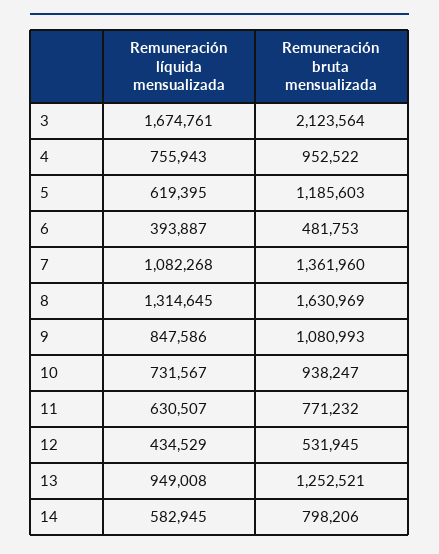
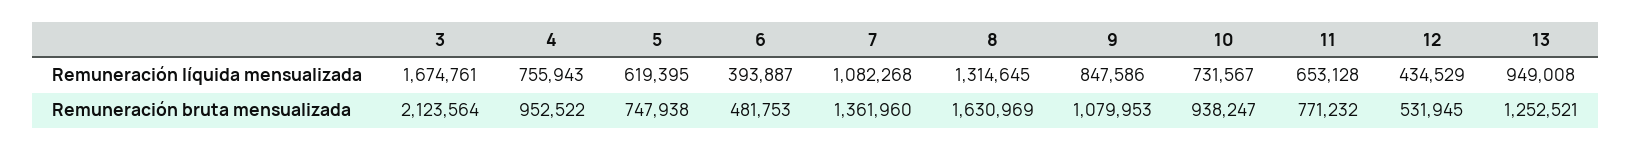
  {
    "Remuneración líquida mensualizada": {
      "3": 1674761,
      "4": 755943,
      "5": 619395,
      "6": 393887,
      "7": 1082268,
      "8": 1314645,
      "9": 847586,
      "10": 731567,
-     "11": 630507,
+     "11": 653128,
      "12": 434529,
-     "13": 949008,
+     "13": 949008
-     "14": 582945
    },
    "Remuneración bruta mensualizada": {
      "3": 2123564,
      "4": 952522,
-     "5": 1185603,
+     "5": 747938,
      "6": 481753,
      "7": 1361960,
      "8": 1630969,
-     "9": 1080993,
+     "9": 1079953,
      "10": 938247,
      "11": 771232,
      "12": 531945,
-     "13": 1252521,
+     "13": 1252521
-     "14": 798206
    }
  }

